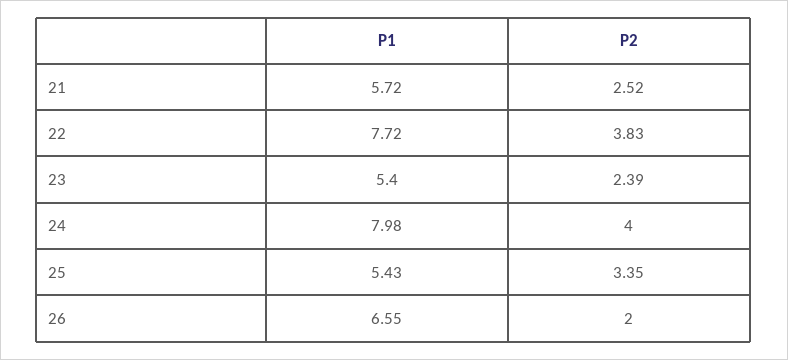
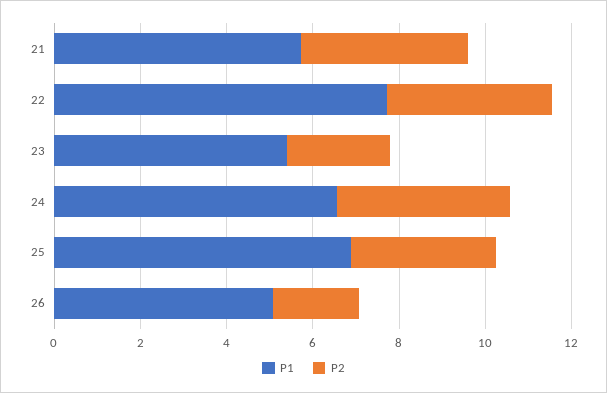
  {
    "P1": {
      "21": 5.72,
      "22": 7.72,
      "23": 5.4,
-     "24": 7.98,
+     "24": 6.5,
-     "25": 5.43,
+     "25": 7,
-     "26": 6.55
+     "26": 5
    },
    "P2": {
-     "21": 2.52,
+     "21": 4,
      "22": 3.83,
      "23": 2.39,
      "24": 4,
      "25": 3.35,
      "26": 2
    }
  }

